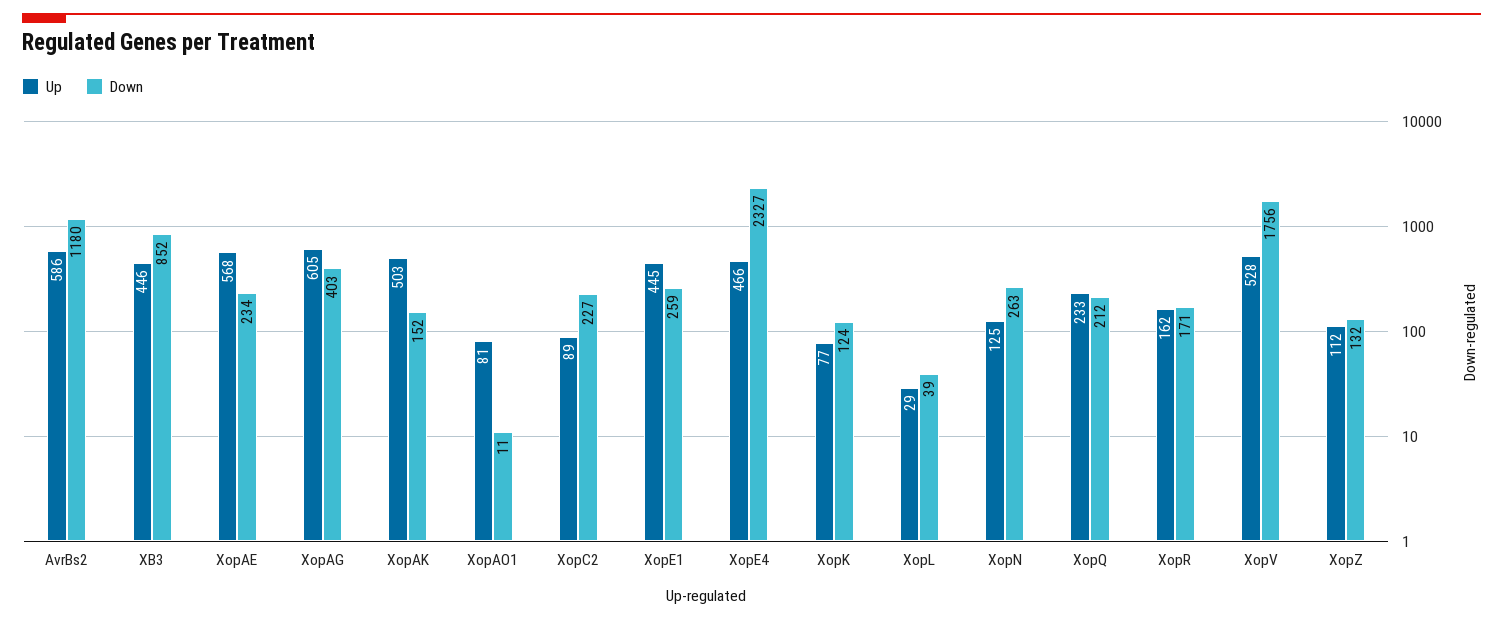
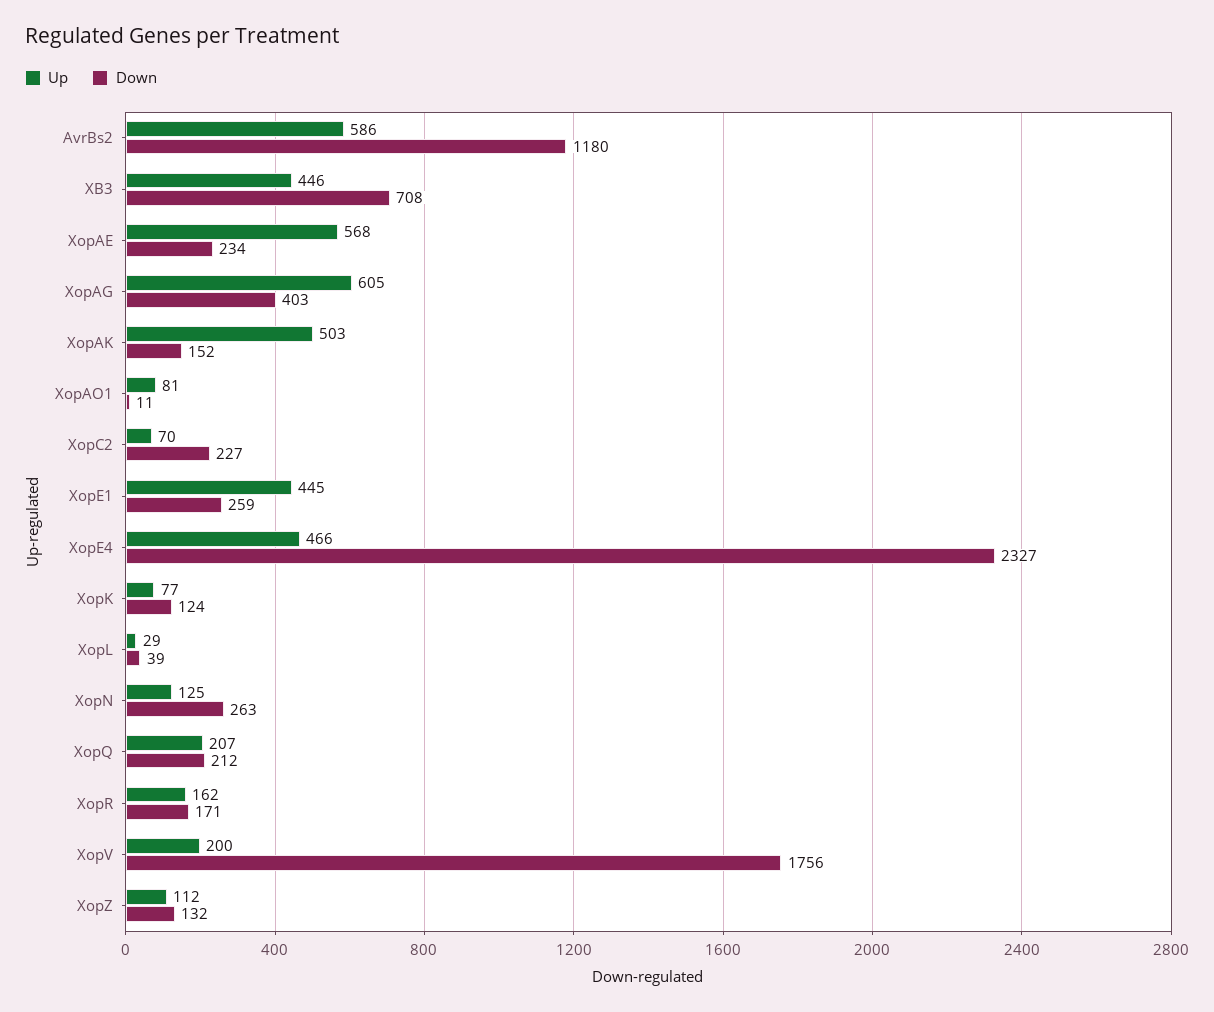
  {
    "Up": {
      "AvrBs2": 586,
      "XB3": 446,
      "XopAE": 568,
      "XopAG": 605,
      "XopAK": 503,
      "XopAO1": 81,
-     "XopC2": 89,
+     "XopC2": 70,
      "XopE1": 445,
      "XopE4": 466,
      "XopK": 77,
      "XopL": 29,
      "XopN": 125,
-     "XopQ": 233,
+     "XopQ": 207,
      "XopR": 162,
-     "XopV": 528,
+     "XopV": 200,
      "XopZ": 112
    },
    "Down": {
      "AvrBs2": 1180,
-     "XB3": 852,
+     "XB3": 708,
      "XopAE": 234,
      "XopAG": 403,
      "XopAK": 152,
      "XopAO1": 11,
      "XopC2": 227,
      "XopE1": 259,
      "XopE4": 2327,
      "XopK": 124,
      "XopL": 39,
      "XopN": 263,
      "XopQ": 212,
      "XopR": 171,
      "XopV": 1756,
      "XopZ": 132
    }
  }

